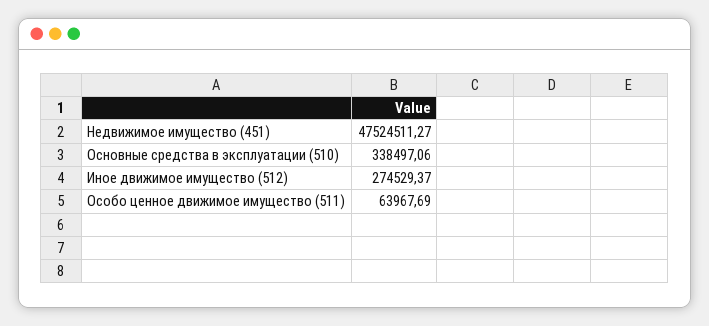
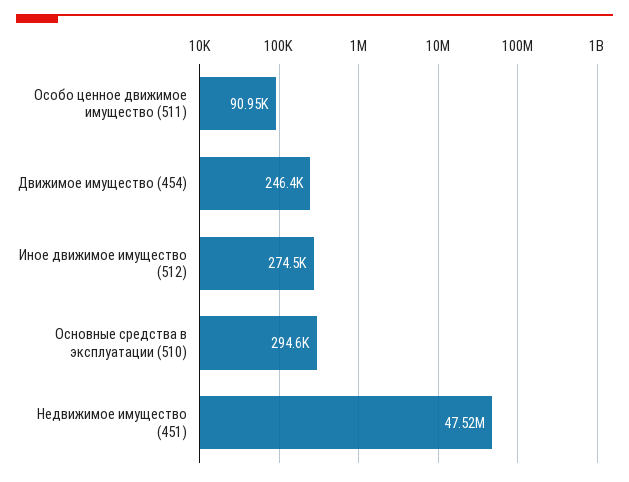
  {
    "Недвижимое имущество (451)": 47524511.27,
-   "Основные средства в эксплуатации (510)": 338497.06,
+   "Основные средства в эксплуатации (510)": 294600,
    "Иное движимое имущество (512)": 274529.37,
-   "Особо ценное движимое имущество (511)": 63967.69
+   "Особо ценное движимое имущество (511)": 90950,
+   "Движимое имущество (454)": 246400
  }

